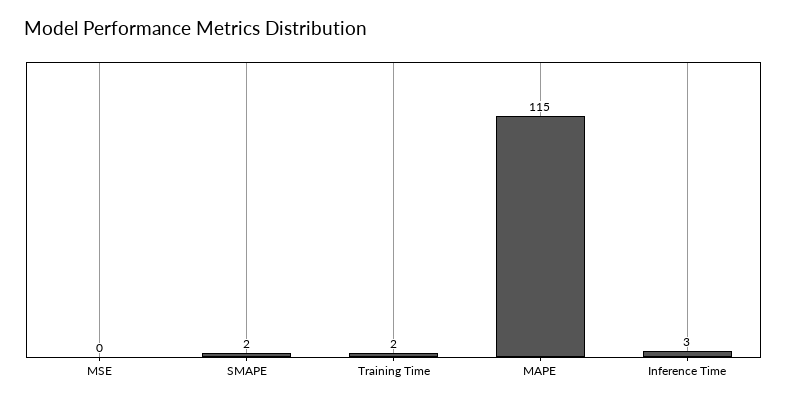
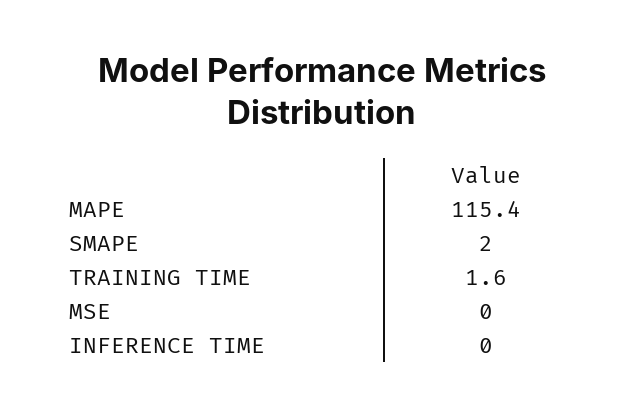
  {
    "MSE": 0,
    "SMAPE": 2,
    "Training Time": 1.6,
    "MAPE": 115.4,
-   "Inference Time": 3
+   "Inference Time": 0
  }

